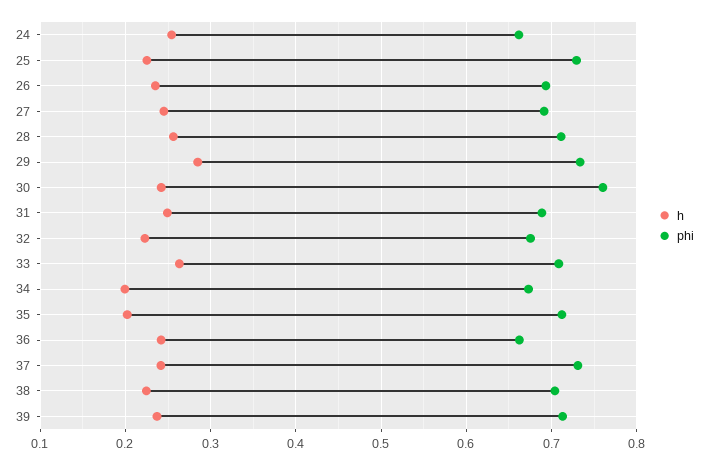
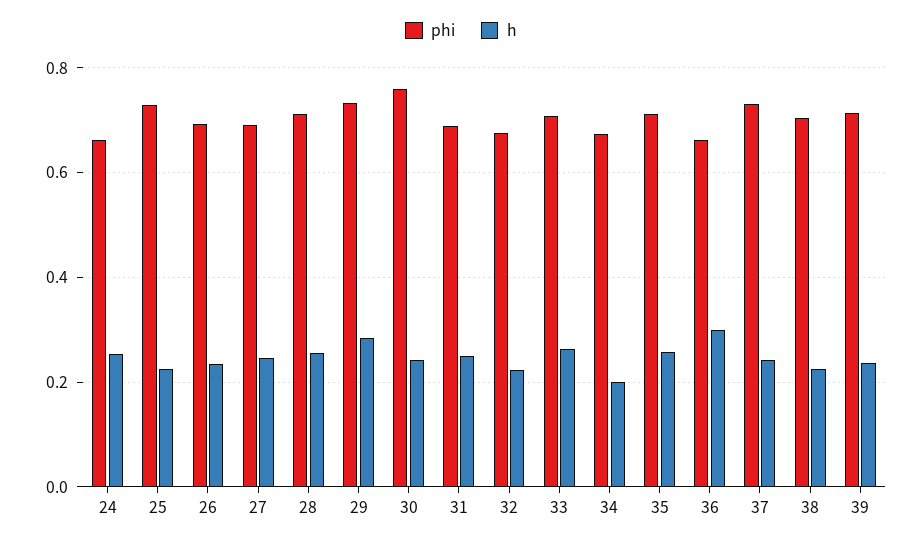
  {
    "h": {
      "24": 0.25,
      "25": 0.23,
      "26": 0.24,
      "27": 0.25,
      "28": 0.26,
      "29": 0.28,
      "30": 0.24,
      "31": 0.25,
      "32": 0.22,
      "33": 0.26,
      "34": 0.2,
-     "35": 0.2,
+     "35": 0.26,
-     "36": 0.24,
+     "36": 0.3,
      "37": 0.24,
      "38": 0.22,
      "39": 0.24
    },
    "phi": {
      "24": 0.66,
      "25": 0.73,
      "26": 0.69,
      "27": 0.69,
      "28": 0.71,
      "29": 0.73,
      "30": 0.76,
      "31": 0.69,
      "32": 0.68,
      "33": 0.71,
      "34": 0.67,
      "35": 0.71,
      "36": 0.66,
      "37": 0.73,
      "38": 0.7,
      "39": 0.71
    }
  }

